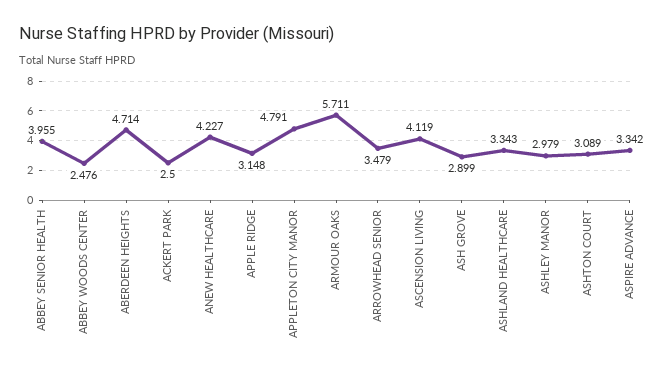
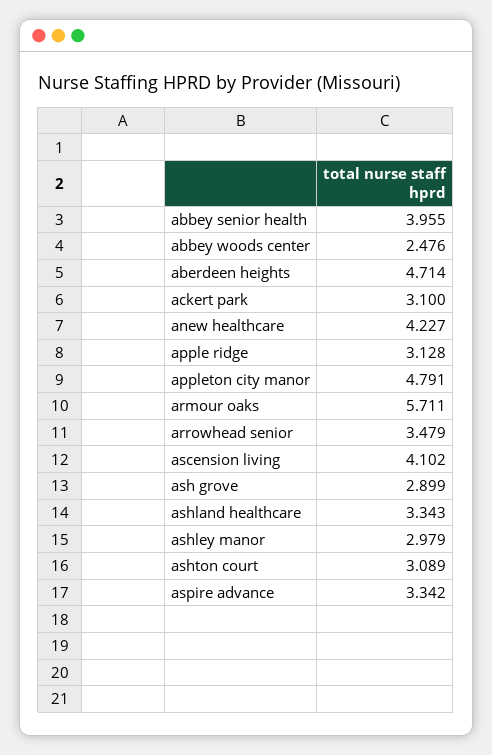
  {
    "ABBEY SENIOR HEALTH": 3.955,
    "ABBEY WOODS CENTER": 2.476,
    "ABERDEEN HEIGHTS": 4.714,
-   "ACKERT PARK": 2.5,
+   "ACKERT PARK": 3.1,
    "ANEW HEALTHCARE": 4.227,
-   "APPLE RIDGE": 3.148,
+   "APPLE RIDGE": 3.128,
    "APPLETON CITY MANOR": 4.791,
    "ARMOUR OAKS": 5.711,
    "ARROWHEAD SENIOR": 3.479,
-   "ASCENSION LIVING": 4.119,
+   "ASCENSION LIVING": 4.102,
    "ASH GROVE": 2.899,
    "ASHLAND HEALTHCARE": 3.343,
    "ASHLEY MANOR": 2.979,
    "ASHTON COURT": 3.089,
    "ASPIRE ADVANCE": 3.342
  }

